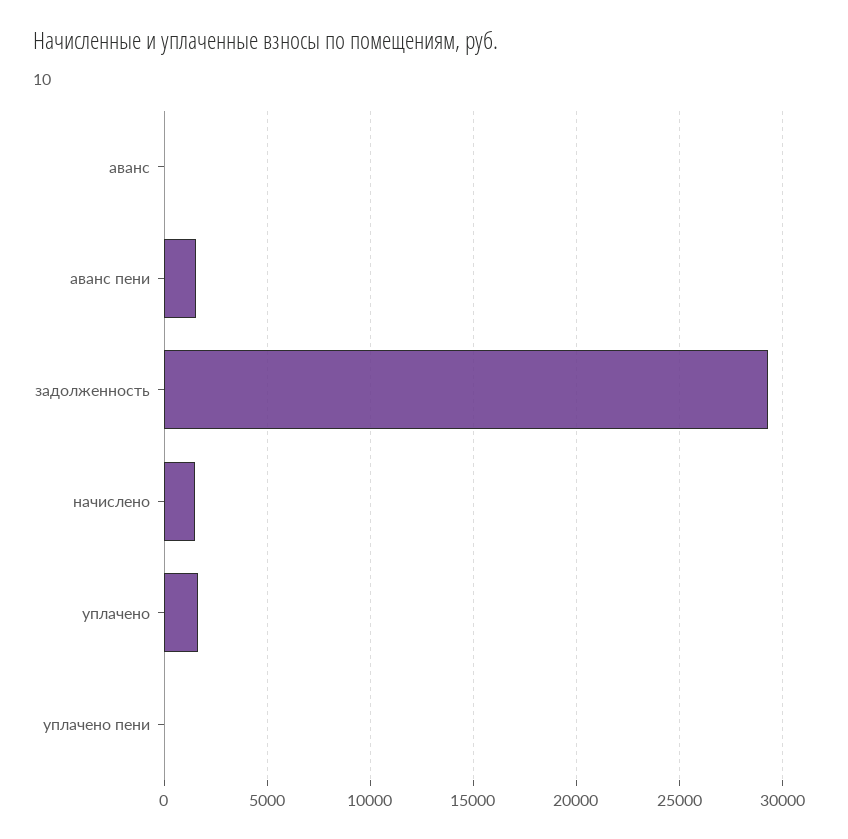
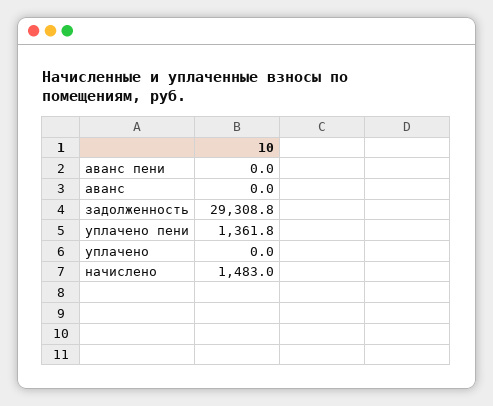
  {
    "аванс": 0,
-   "аванс пени": 1500,
+   "аванс пени": 0,
    "задолженность": 29308.8,
    "начислено": 1483,
-   "уплачено": 1500,
+   "уплачено": 0,
-   "уплачено пени": 0
+   "уплачено пени": 1361.8
  }

